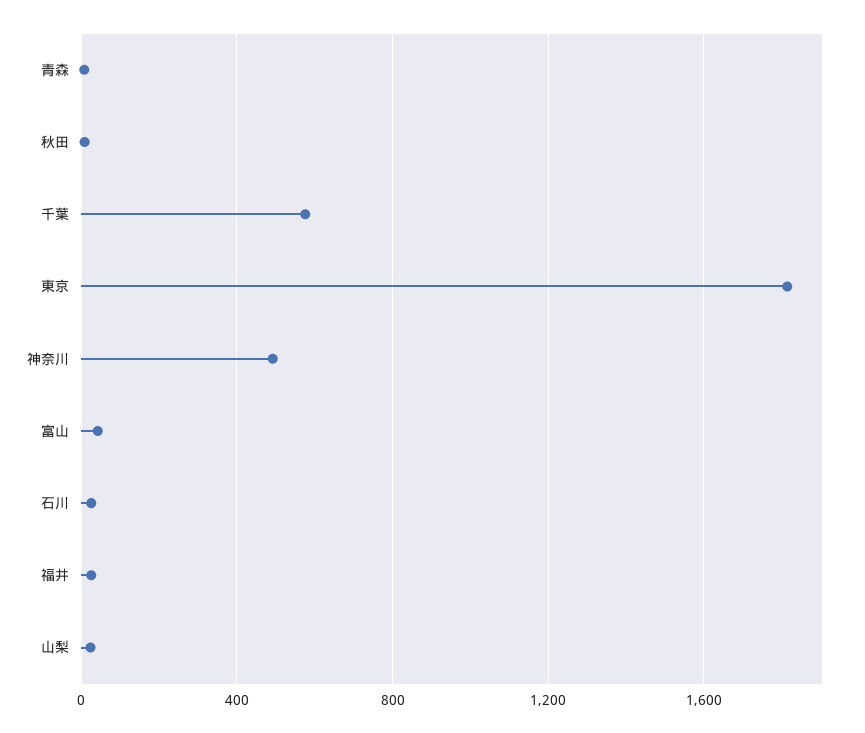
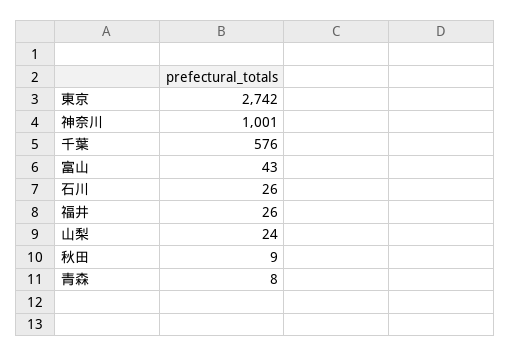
  {
    "青森": 8,
    "秋田": 9,
    "千葉": 576,
-   "東京": 1800,
+   "東京": 2742,
-   "神奈川": 500,
+   "神奈川": 1001,
    "富山": 43,
    "石川": 26,
    "福井": 26,
    "山梨": 24
  }

